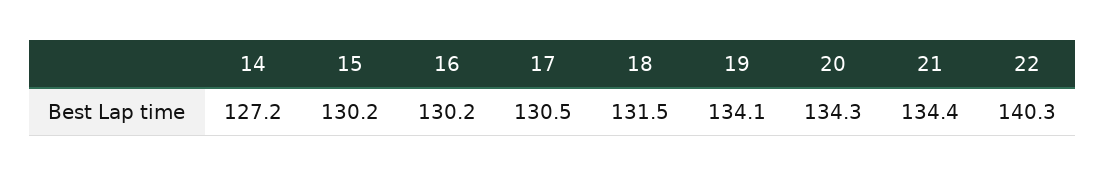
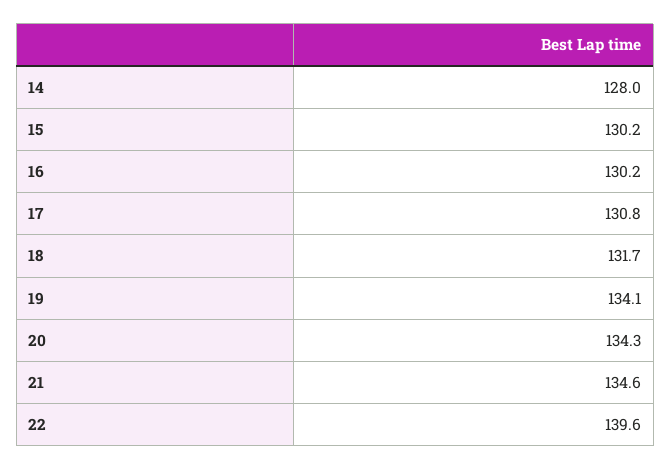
  {
-   "14": 127.2,
+   "14": 128,
    "15": 130.2,
    "16": 130.2,
-   "17": 130.5,
+   "17": 130.8,
-   "18": 131.5,
+   "18": 131.7,
    "19": 134.1,
    "20": 134.3,
-   "21": 134.4,
+   "21": 134.6,
-   "22": 140.3
+   "22": 139.6
  }

